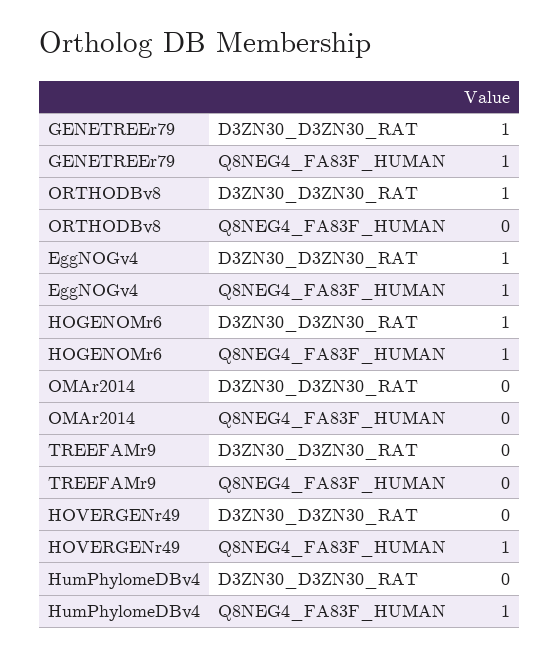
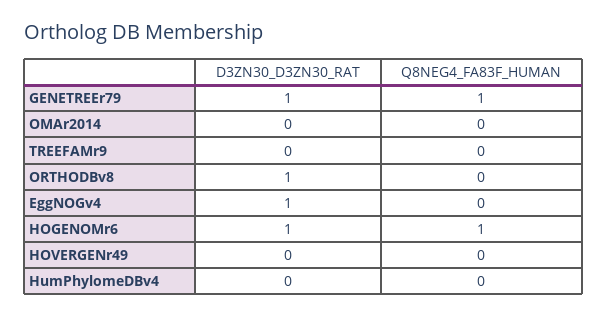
  {
    "GENETREEr79": {
      "D3ZN30_D3ZN30_RAT": 1,
      "Q8NEG4_FA83F_HUMAN": 1
    },
    "ORTHODBv8": {
      "D3ZN30_D3ZN30_RAT": 1,
      "Q8NEG4_FA83F_HUMAN": 0
    },
    "EggNOGv4": {
      "D3ZN30_D3ZN30_RAT": 1,
-     "Q8NEG4_FA83F_HUMAN": 1
+     "Q8NEG4_FA83F_HUMAN": 0
    },
    "HOGENOMr6": {
      "D3ZN30_D3ZN30_RAT": 1,
      "Q8NEG4_FA83F_HUMAN": 1
    },
    "OMAr2014": {
      "D3ZN30_D3ZN30_RAT": 0,
      "Q8NEG4_FA83F_HUMAN": 0
    },
    "TREEFAMr9": {
      "D3ZN30_D3ZN30_RAT": 0,
      "Q8NEG4_FA83F_HUMAN": 0
    },
    "HOVERGENr49": {
      "D3ZN30_D3ZN30_RAT": 0,
-     "Q8NEG4_FA83F_HUMAN": 1
+     "Q8NEG4_FA83F_HUMAN": 0
    },
    "HumPhylomeDBv4": {
      "D3ZN30_D3ZN30_RAT": 0,
-     "Q8NEG4_FA83F_HUMAN": 1
+     "Q8NEG4_FA83F_HUMAN": 0
    }
  }

